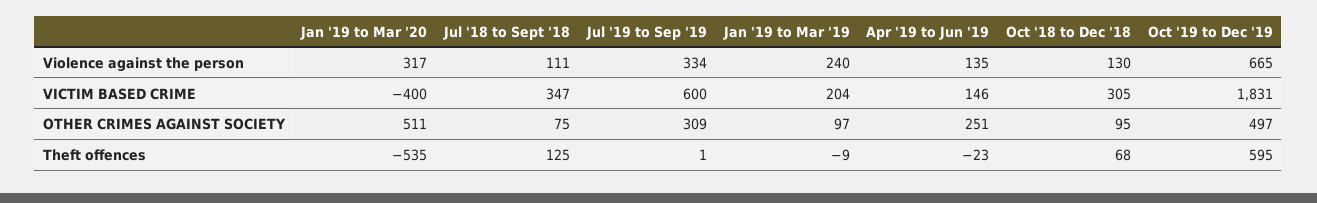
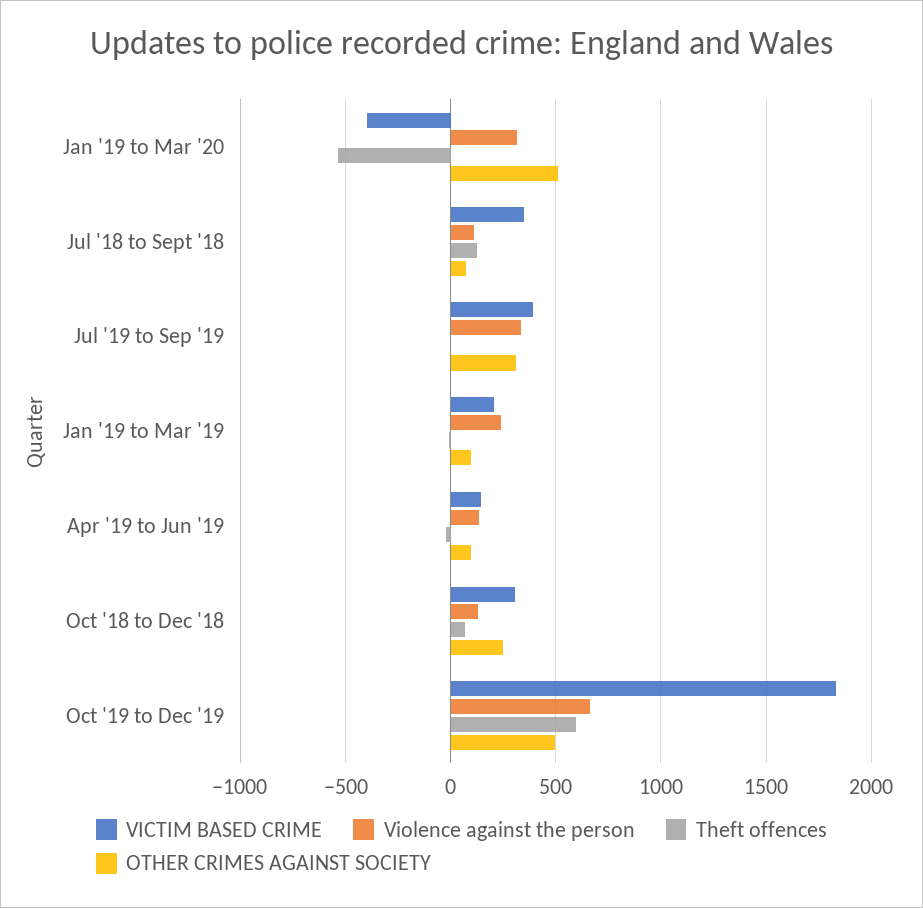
  {
    "Violence against the person": {
      "Jan '19 to Mar '20": 317,
      "Jul '18 to Sept '18": 111,
      "Jul '19 to Sep '19": 334,
      "Jan '19 to Mar '19": 240,
      "Apr '19 to Jun '19": 135,
      "Oct '18 to Dec '18": 130,
      "Oct '19 to Dec '19": 665
    },
    "VICTIM BASED CRIME": {
      "Jan '19 to Mar '20": -400,
      "Jul '18 to Sept '18": 347,
-     "Jul '19 to Sep '19": 600,
+     "Jul '19 to Sep '19": 400,
      "Jan '19 to Mar '19": 204,
      "Apr '19 to Jun '19": 146,
      "Oct '18 to Dec '18": 305,
      "Oct '19 to Dec '19": 1831
    },
    "OTHER CRIMES AGAINST SOCIETY": {
      "Jan '19 to Mar '20": 511,
      "Jul '18 to Sept '18": 75,
      "Jul '19 to Sep '19": 309,
      "Jan '19 to Mar '19": 97,
-     "Apr '19 to Jun '19": 251,
+     "Apr '19 to Jun '19": 100,
-     "Oct '18 to Dec '18": 95,
+     "Oct '18 to Dec '18": 250,
      "Oct '19 to Dec '19": 497
    },
    "Theft offences": {
      "Jan '19 to Mar '20": -535,
      "Jul '18 to Sept '18": 125,
      "Jul '19 to Sep '19": 1,
      "Jan '19 to Mar '19": -9,
      "Apr '19 to Jun '19": -23,
      "Oct '18 to Dec '18": 68,
      "Oct '19 to Dec '19": 595
    }
  }

